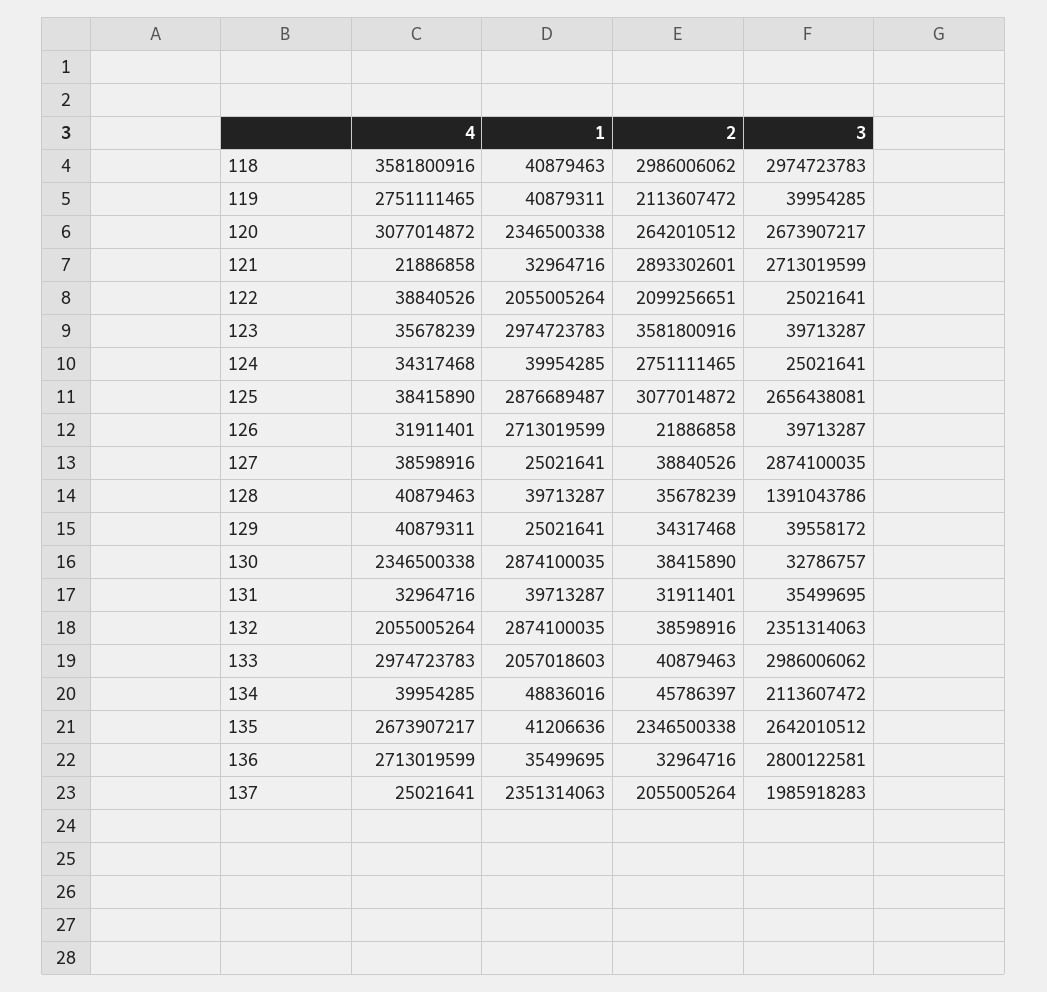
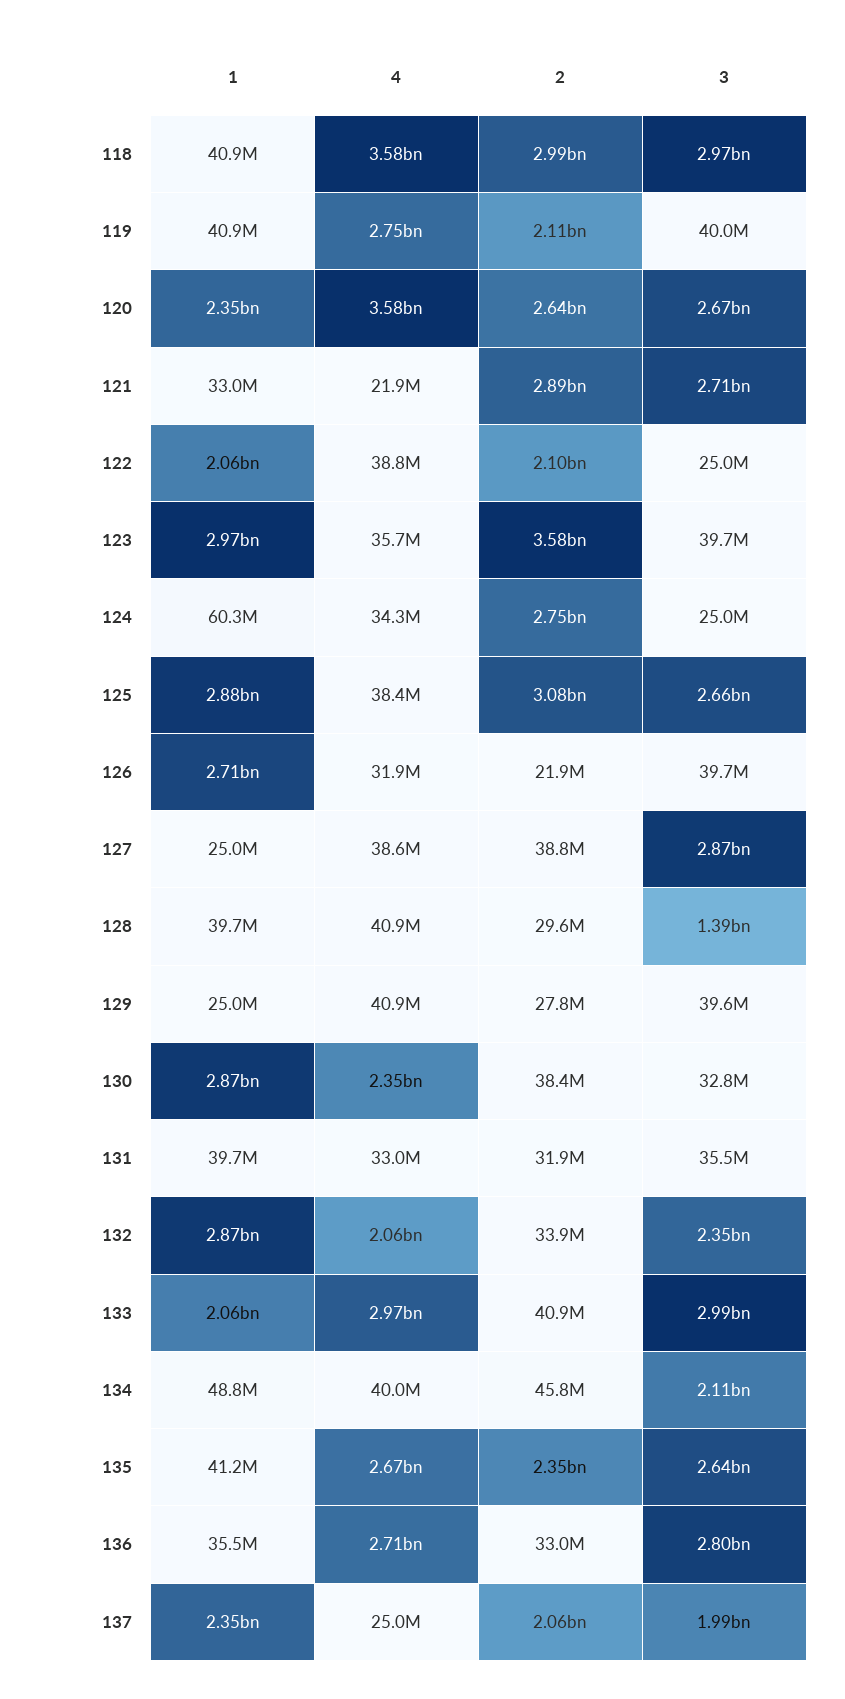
  {
    "4": {
      "118": 3581800916,
      "119": 2751111465,
-     "120": 3077014872,
+     "120": 3580000000,
      "121": 21886858,
      "122": 38840526,
      "123": 35678239,
      "124": 34317468,
      "125": 38415890,
      "126": 31911401,
      "127": 38598916,
      "128": 40879463,
      "129": 40879311,
      "130": 2346500338,
      "131": 32964716,
      "132": 2055005264,
      "133": 2974723783,
      "134": 39954285,
      "135": 2673907217,
      "136": 2713019599,
      "137": 25021641
    },
    "1": {
      "118": 40879463,
      "119": 40879311,
      "120": 2346500338,
      "121": 32964716,
      "122": 2055005264,
      "123": 2974723783,
-     "124": 39954285,
+     "124": 60300000,
      "125": 2876689487,
      "126": 2713019599,
      "127": 25021641,
      "128": 39713287,
      "129": 25021641,
      "130": 2874100035,
      "131": 39713287,
      "132": 2874100035,
      "133": 2057018603,
      "134": 48836016,
      "135": 41206636,
      "136": 35499695,
      "137": 2351314063
    },
    "2": {
      "118": 2986006062,
      "119": 2113607472,
      "120": 2642010512,
      "121": 2893302601,
      "122": 2099256651,
      "123": 3581800916,
      "124": 2751111465,
      "125": 3077014872,
      "126": 21886858,
      "127": 38840526,
-     "128": 35678239,
+     "128": 29600000,
-     "129": 34317468,
+     "129": 27800000,
      "130": 38415890,
      "131": 31911401,
-     "132": 38598916,
+     "132": 33900000,
      "133": 40879463,
      "134": 45786397,
      "135": 2346500338,
      "136": 32964716,
      "137": 2055005264
    },
    "3": {
      "118": 2974723783,
      "119": 39954285,
      "120": 2673907217,
      "121": 2713019599,
      "122": 25021641,
      "123": 39713287,
      "124": 25021641,
      "125": 2656438081,
      "126": 39713287,
      "127": 2874100035,
      "128": 1391043786,
      "129": 39558172,
      "130": 32786757,
      "131": 35499695,
      "132": 2351314063,
      "133": 2986006062,
      "134": 2113607472,
      "135": 2642010512,
      "136": 2800122581,
      "137": 1985918283
    }
  }

